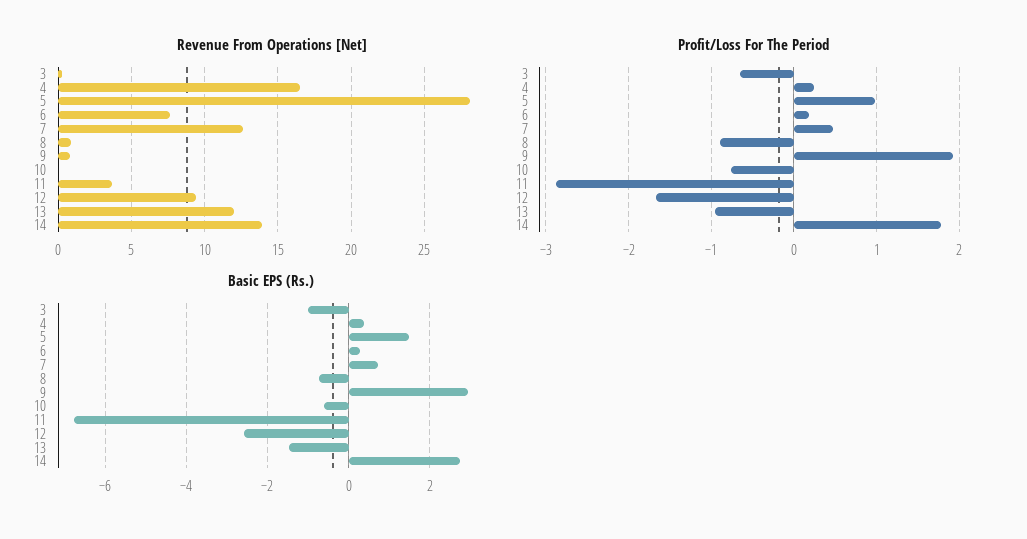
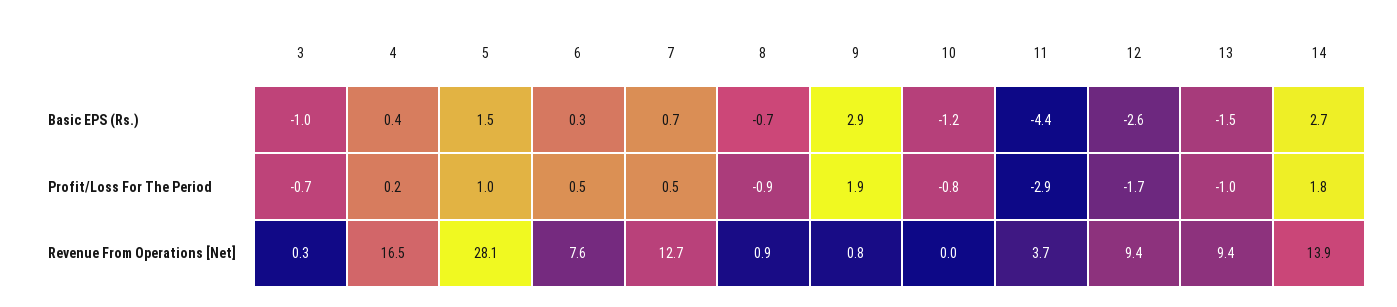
  {
    "Revenue From Operations [Net]": {
      "3": 0.3,
      "4": 16.5,
      "5": 28.1,
      "6": 7.6,
      "7": 12.7,
      "8": 0.9,
      "9": 0.8,
      "10": 0,
      "11": 3.7,
      "12": 9.4,
-     "13": 12,
+     "13": 9.4,
      "14": 13.9
    },
    "Profit/Loss For The Period": {
      "3": -0.7,
      "4": 0.2,
      "5": 1,
-     "6": 0.2,
+     "6": 0.5,
      "7": 0.5,
      "8": -0.9,
      "9": 1.9,
      "10": -0.8,
      "11": -2.9,
      "12": -1.7,
      "13": -1,
      "14": 1.8
    },
    "Basic EPS (Rs.)": {
      "3": -1,
      "4": 0.4,
      "5": 1.5,
      "6": 0.3,
      "7": 0.7,
      "8": -0.7,
      "9": 2.9,
-     "10": -0.6,
+     "10": -1.2,
-     "11": -6.8,
+     "11": -4.4,
      "12": -2.6,
      "13": -1.5,
      "14": 2.7
    }
  }

